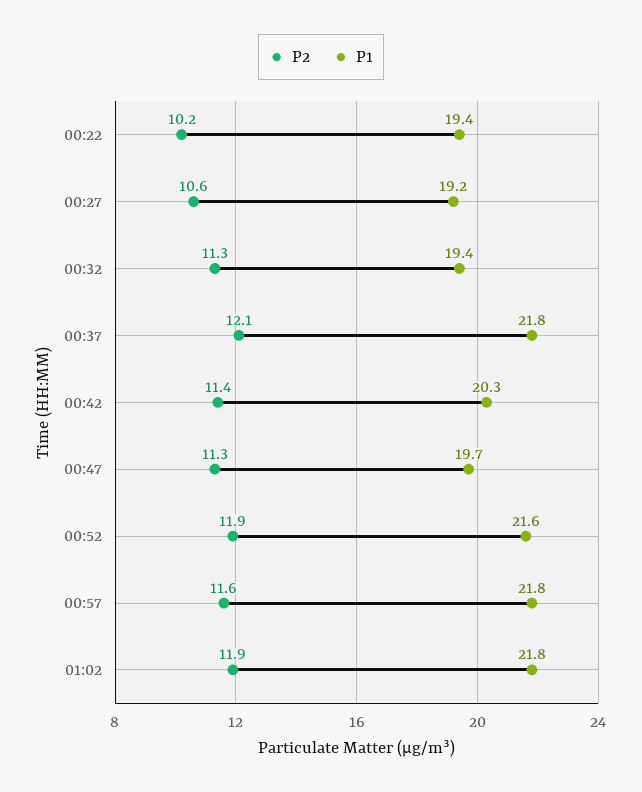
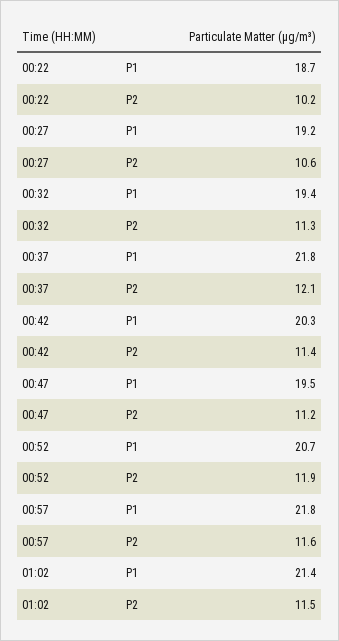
  {
    "P2": {
      "00:22": 10.2,
      "00:27": 10.6,
      "00:32": 11.3,
      "00:37": 12.1,
      "00:42": 11.4,
-     "00:47": 11.3,
+     "00:47": 11.2,
      "00:52": 11.9,
      "00:57": 11.6,
-     "01:02": 11.9
+     "01:02": 11.5
    },
    "P1": {
-     "00:22": 19.4,
+     "00:22": 18.7,
      "00:27": 19.2,
      "00:32": 19.4,
      "00:37": 21.8,
      "00:42": 20.3,
-     "00:47": 19.7,
+     "00:47": 19.5,
-     "00:52": 21.6,
+     "00:52": 20.7,
      "00:57": 21.8,
-     "01:02": 21.8
+     "01:02": 21.4
    }
  }

